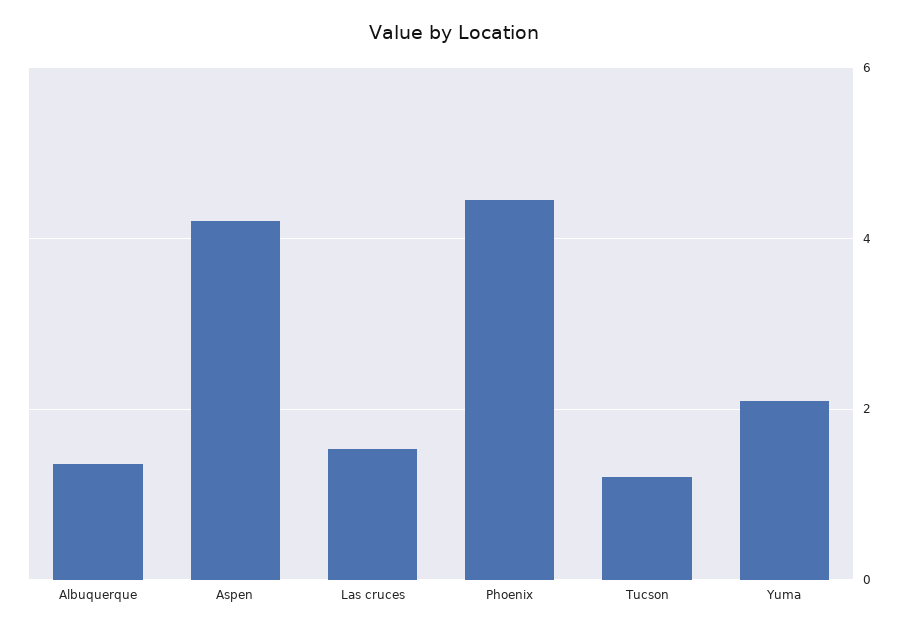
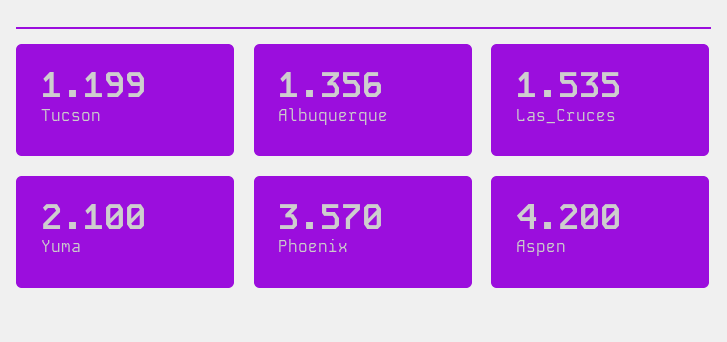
  {
    "Albuquerque": 1.356,
    "Aspen": 4.2,
    "Las cruces": 1.535,
-   "Phoenix": 4.4,
+   "Phoenix": 3.57,
    "Tucson": 1.199,
    "Yuma": 2.1
  }

